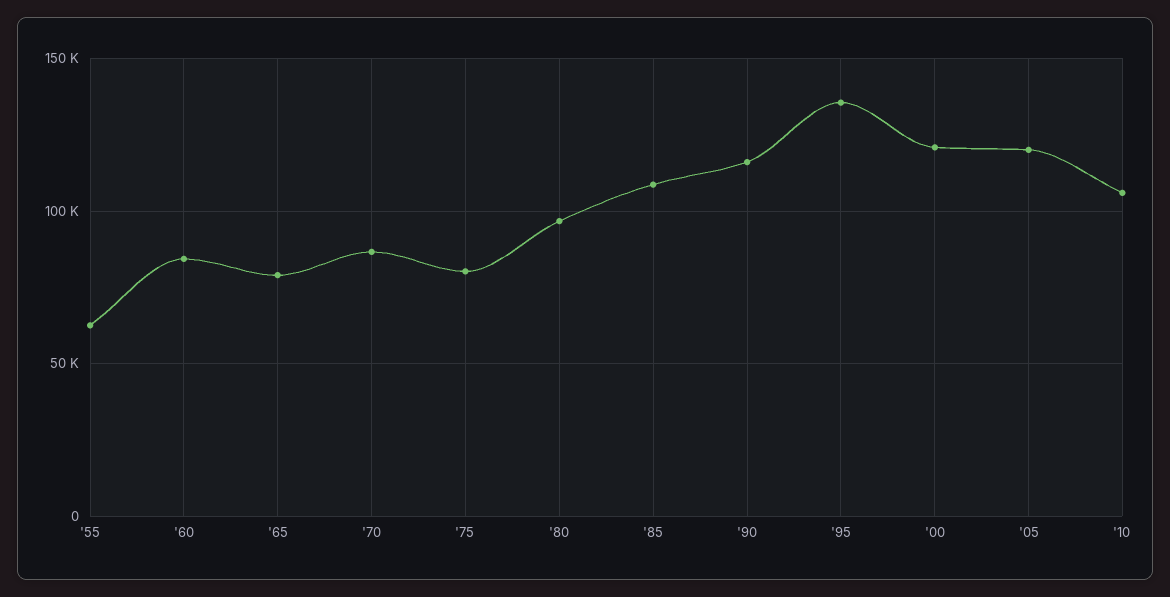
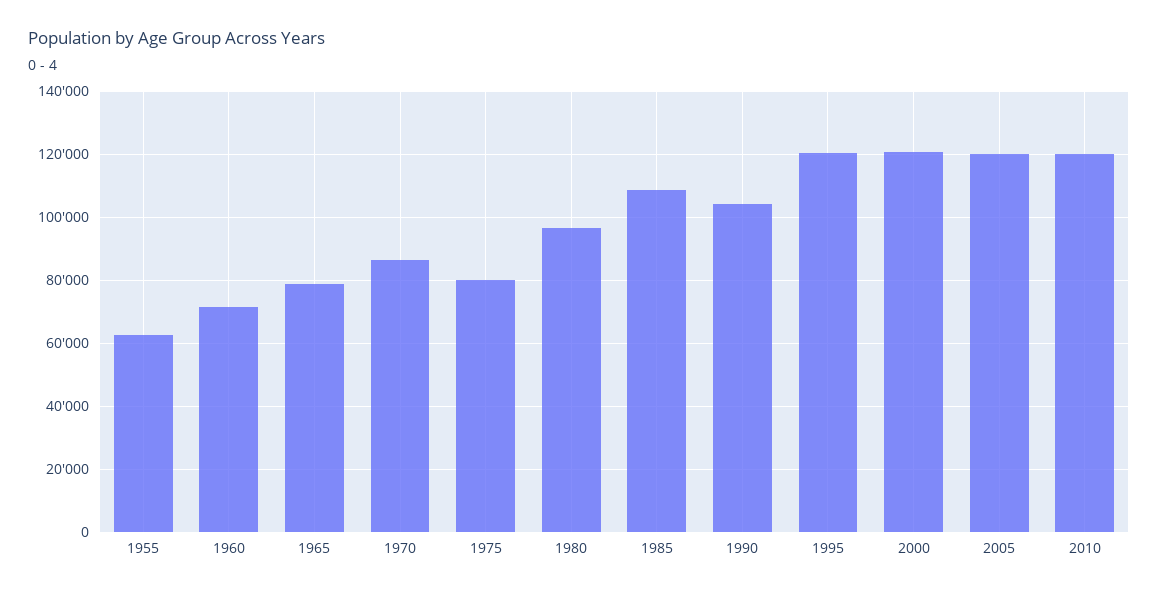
  {
    "'55": 62000,
-   "'60": 85000,
+   "'60": 72000,
    "'65": 78000,
    "'70": 86000,
    "'75": 80000,
    "'80": 96000,
    "'85": 108000,
-   "'90": 115000,
+   "'90": 104000,
-   "'95": 135000,
+   "'95": 120000,
    "'00": 120000,
    "'05": 120000,
-   "'10": 105000
+   "'10": 120000
  }

